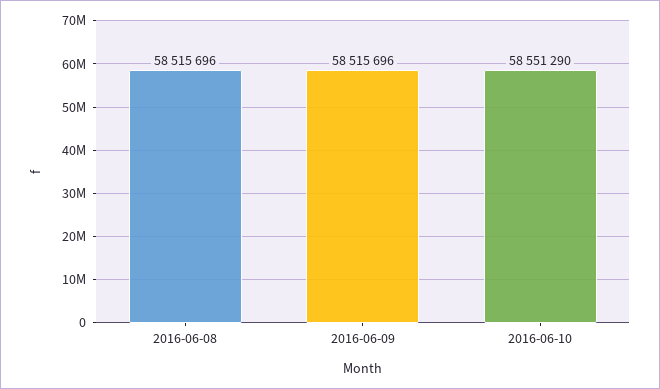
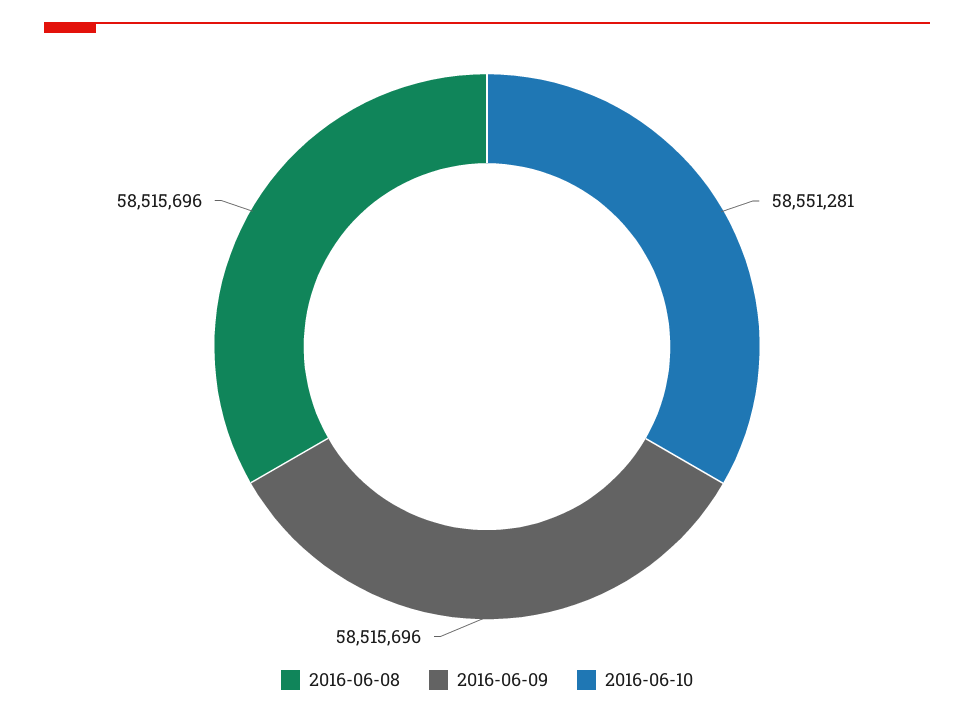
  {
    "2016-06-08": 58515696,
    "2016-06-09": 58515696,
-   "2016-06-10": 58551290
+   "2016-06-10": 58551281
  }

